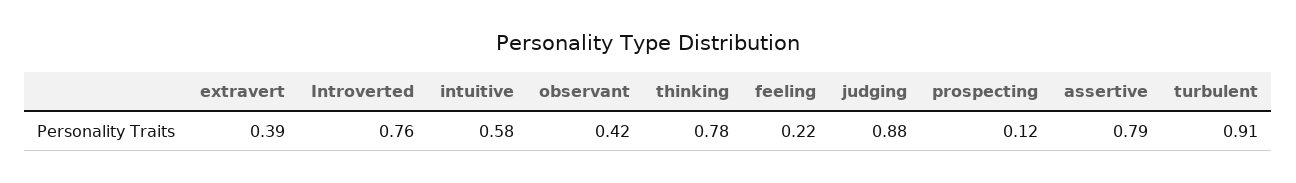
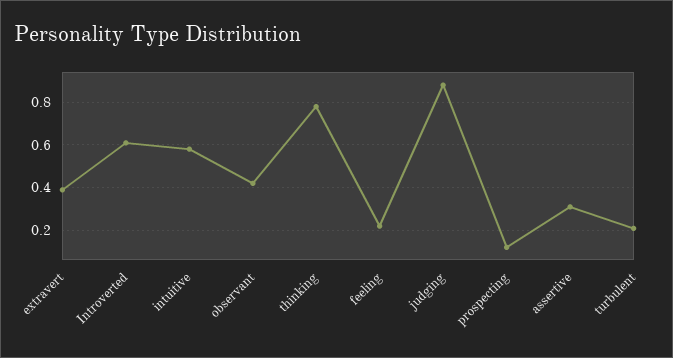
  {
    "extravert": 0.39,
-   "Introverted": 0.76,
+   "Introverted": 0.6,
    "intuitive": 0.58,
    "observant": 0.42,
    "thinking": 0.78,
    "feeling": 0.22,
    "judging": 0.88,
    "prospecting": 0.12,
-   "assertive": 0.79,
+   "assertive": 0.3,
-   "turbulent": 0.91
+   "turbulent": 0.2
  }

